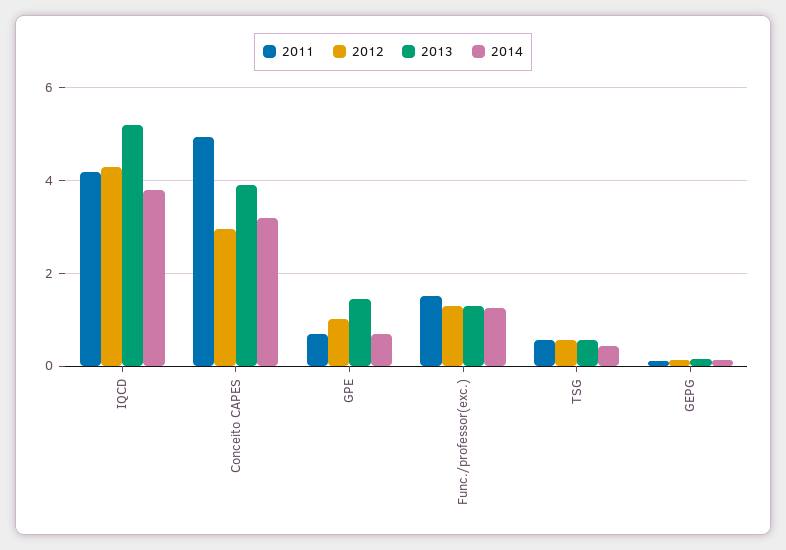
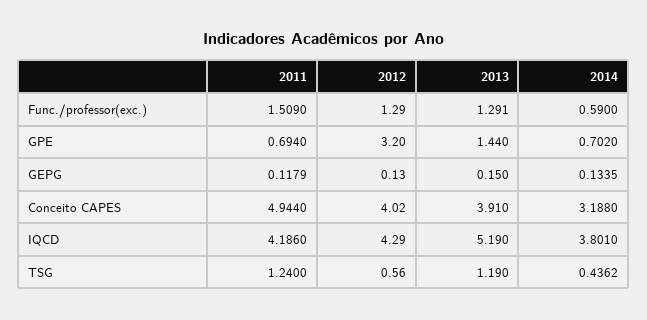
  {
    "2011": {
      "IQCD": 4.186,
      "Conceito CAPES": 4.944,
      "GPE": 0.694,
      "Func./professor(exc.)": 1.509,
-     "TSG": 0.6,
+     "TSG": 1.24,
      "GEPG": 0.1179
    },
    "2012": {
      "IQCD": 4.29,
-     "Conceito CAPES": 3,
+     "Conceito CAPES": 4.02,
-     "GPE": 1,
+     "GPE": 3.2,
      "Func./professor(exc.)": 1.29,
      "TSG": 0.56,
      "GEPG": 0.13
    },
    "2013": {
      "IQCD": 5.19,
      "Conceito CAPES": 3.91,
      "GPE": 1.44,
      "Func./professor(exc.)": 1.291,
-     "TSG": 0.6,
+     "TSG": 1.19,
      "GEPG": 0.15
    },
    "2014": {
      "IQCD": 3.801,
      "Conceito CAPES": 3.188,
      "GPE": 0.702,
-     "Func./professor(exc.)": 1.2,
+     "Func./professor(exc.)": 0.59,
      "TSG": 0.4362,
      "GEPG": 0.1335
    }
  }

